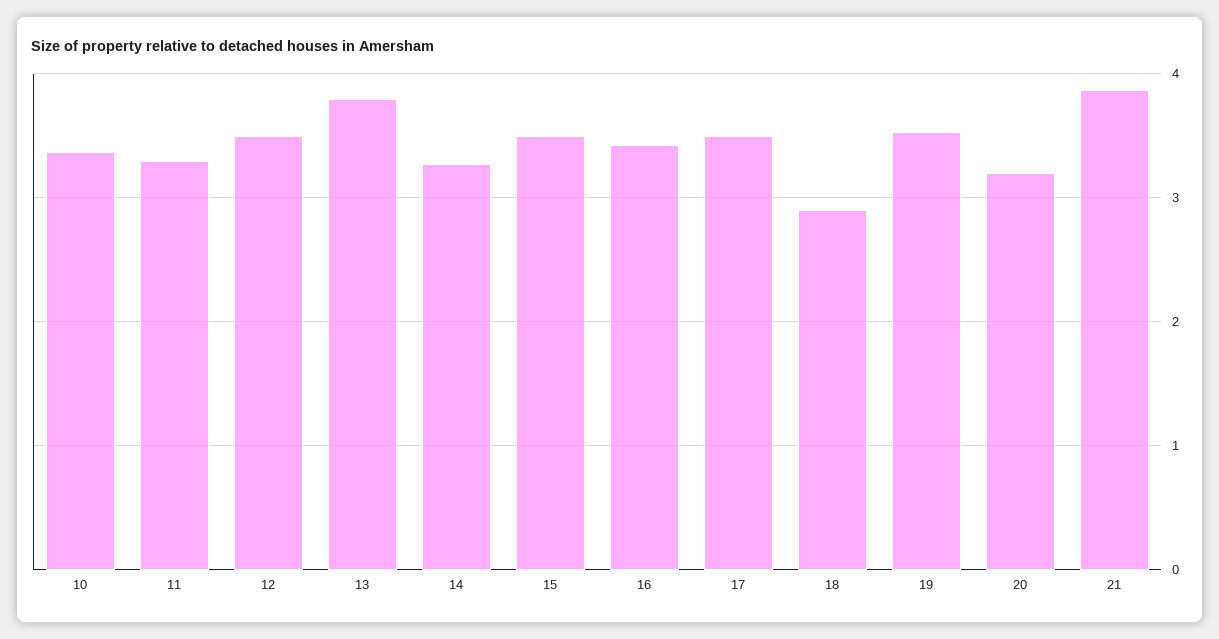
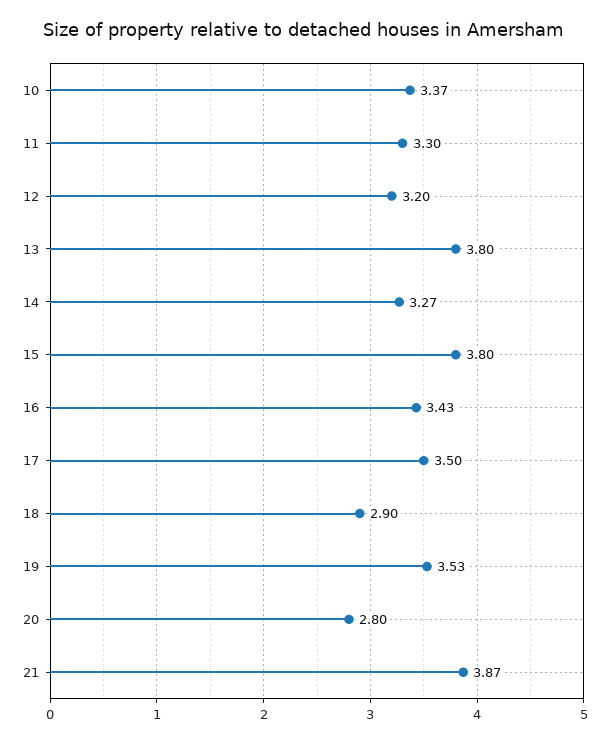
  {
    "10": 3.37,
    "11": 3.3,
-   "12": 3.5,
+   "12": 3.2,
    "13": 3.8,
    "14": 3.27,
-   "15": 3.5,
+   "15": 3.8,
    "16": 3.43,
    "17": 3.5,
    "18": 2.9,
    "19": 3.53,
-   "20": 3.2,
+   "20": 2.8,
    "21": 3.87
  }

